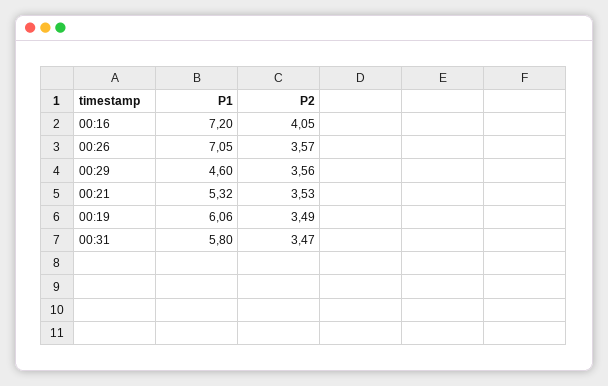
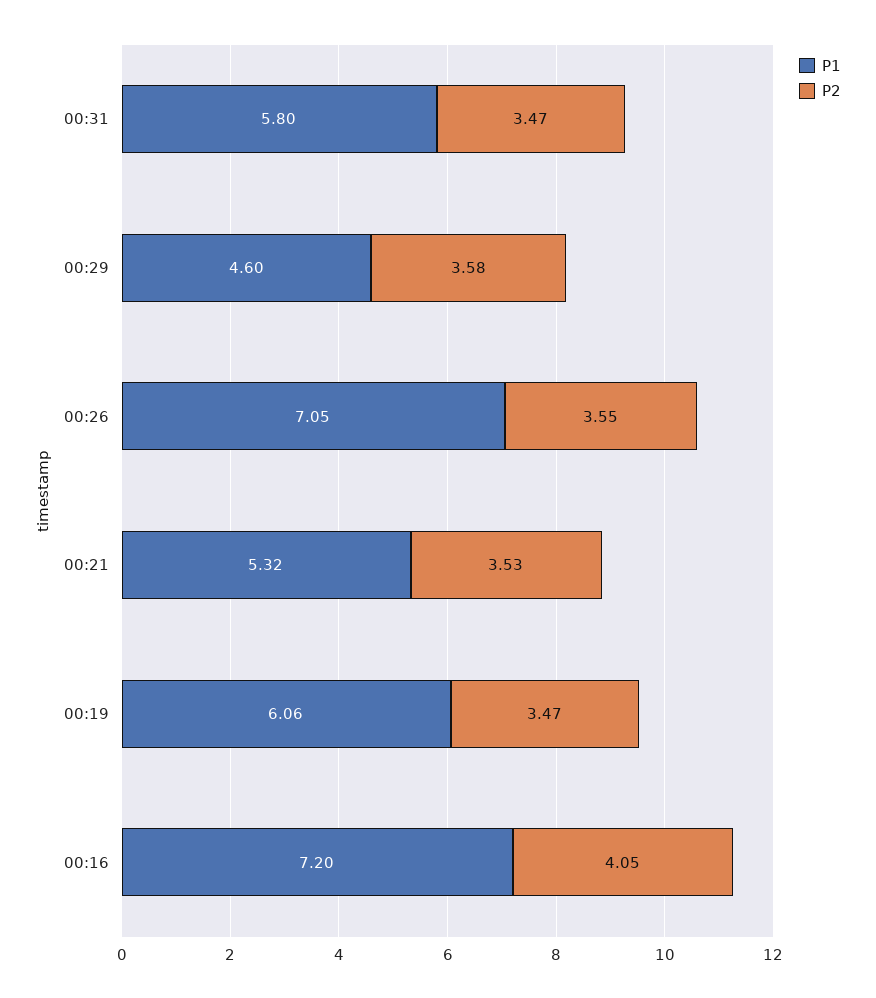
  {
    "P1": {
      "00:16": 7.2,
      "00:26": 7.05,
      "00:29": 4.6,
      "00:21": 5.32,
      "00:19": 6.06,
      "00:31": 5.8
    },
    "P2": {
      "00:16": 4.05,
-     "00:26": 3.57,
+     "00:26": 3.55,
-     "00:29": 3.56,
+     "00:29": 3.58,
      "00:21": 3.53,
-     "00:19": 3.49,
+     "00:19": 3.47,
      "00:31": 3.47
    }
  }

